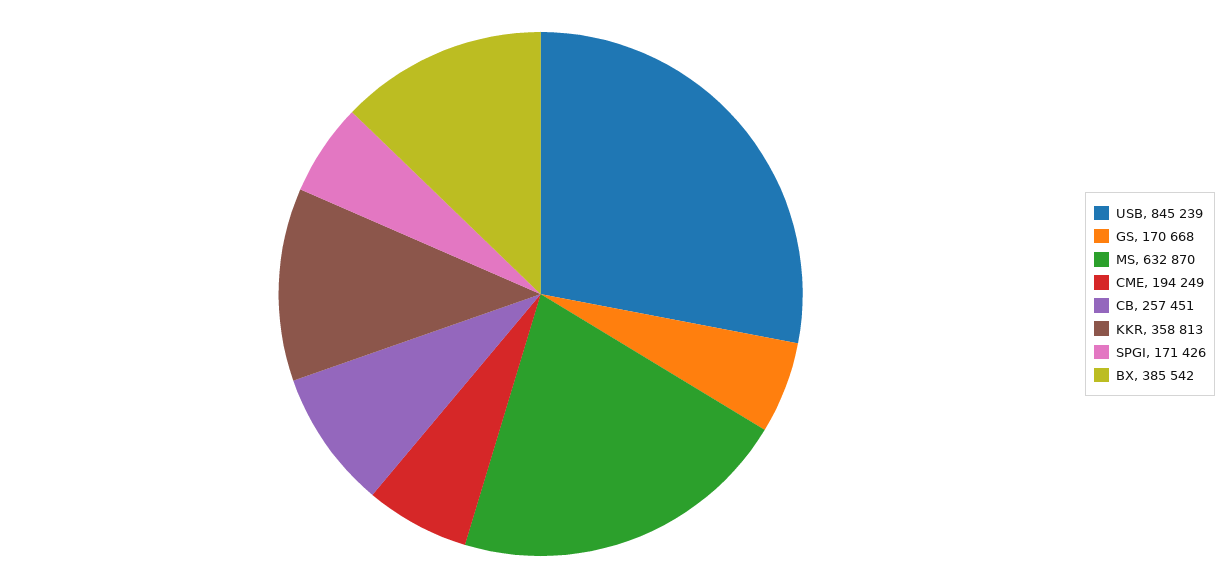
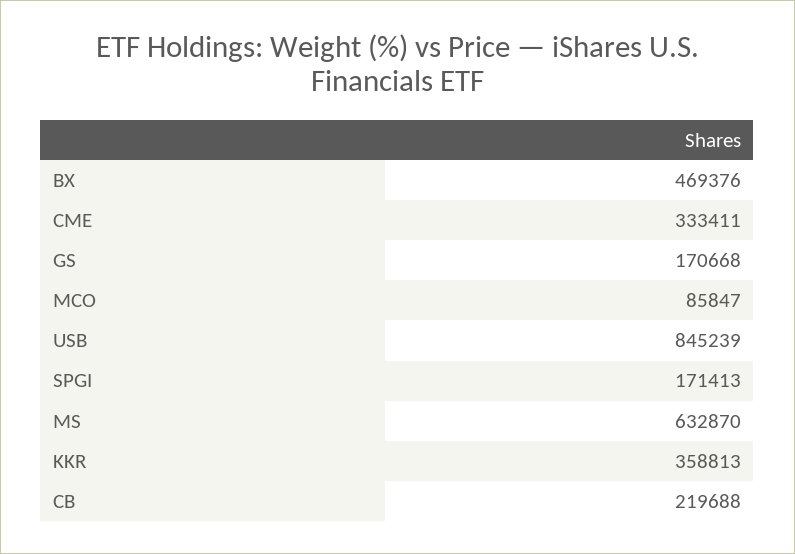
  {
    "USB": 845239,
    "GS": 170668,
    "MS": 632870,
-   "CME": 194249,
+   "CME": 333411,
-   "CB": 257451,
+   "CB": 219688,
    "KKR": 358813,
-   "SPGI": 171426,
+   "SPGI": 171413,
-   "BX": 385542
+   "BX": 469376,
+   "MCO": 85847
  }

